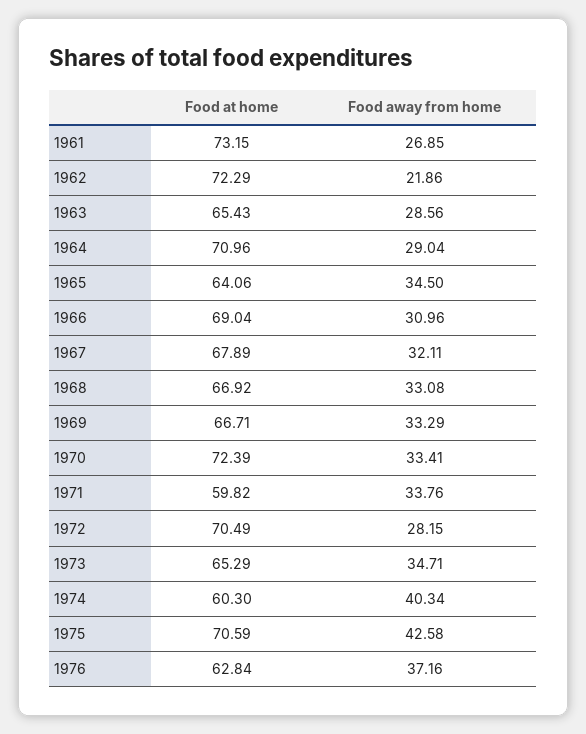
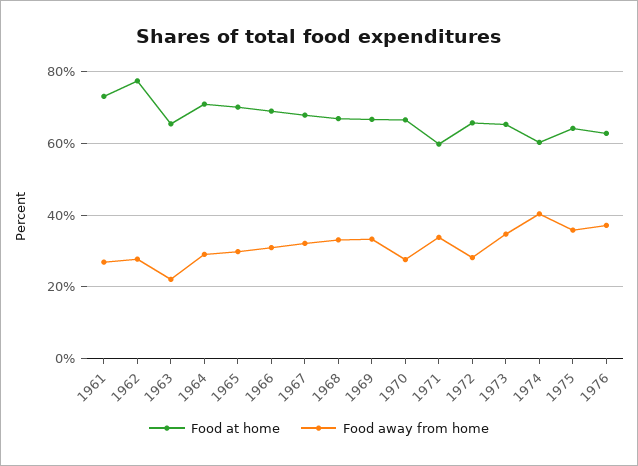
  {
    "Food at home": {
      "1961": 73.15,
-     "1962": 72.29,
+     "1962": 78,
      "1963": 65.43,
      "1964": 70.96,
-     "1965": 64.06,
+     "1965": 70,
      "1966": 69.04,
      "1967": 67.89,
      "1968": 66.92,
      "1969": 66.71,
-     "1970": 72.39,
+     "1970": 66,
      "1971": 59.82,
-     "1972": 70.49,
+     "1972": 66,
      "1973": 65.29,
      "1974": 60.3,
-     "1975": 70.59,
+     "1975": 64,
      "1976": 62.84
    },
    "Food away from home": {
      "1961": 26.85,
-     "1962": 21.86,
+     "1962": 28,
-     "1963": 28.56,
+     "1963": 22,
      "1964": 29.04,
-     "1965": 34.5,
+     "1965": 30,
      "1966": 30.96,
      "1967": 32.11,
      "1968": 33.08,
      "1969": 33.29,
-     "1970": 33.41,
+     "1970": 28,
      "1971": 33.76,
      "1972": 28.15,
      "1973": 34.71,
      "1974": 40.34,
-     "1975": 42.58,
+     "1975": 36,
      "1976": 37.16
    }
  }

